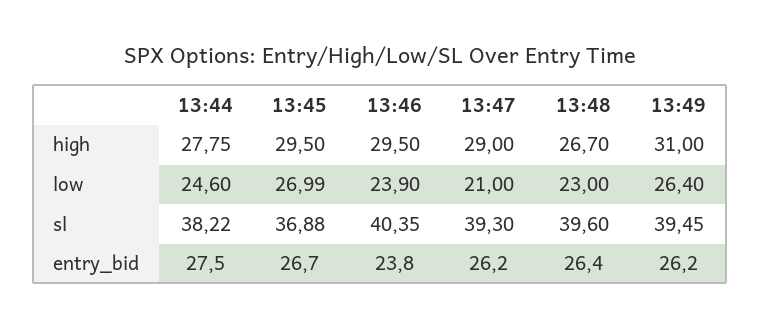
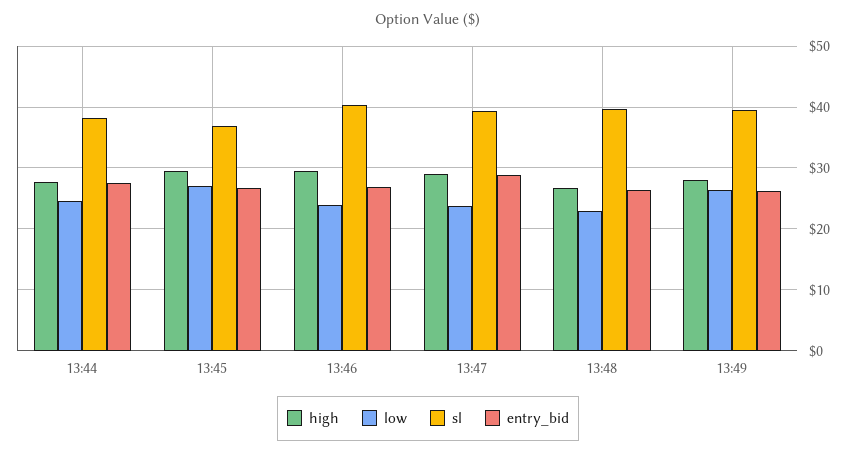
  {
    "high": {
      "13:44": 27.75,
      "13:45": 29.5,
      "13:46": 29.5,
      "13:47": 29,
      "13:48": 26.7,
-     "13:49": 31
+     "13:49": 28
    },
    "low": {
      "13:44": 24.6,
      "13:45": 26.99,
      "13:46": 23.9,
-     "13:47": 21,
+     "13:47": 24,
      "13:48": 23,
      "13:49": 26.4
    },
    "sl": {
      "13:44": 38.22,
      "13:45": 36.88,
      "13:46": 40.35,
      "13:47": 39.3,
      "13:48": 39.6,
      "13:49": 39.45
    },
    "entry_bid": {
      "13:44": 27.5,
      "13:45": 26.7,
-     "13:46": 23.8,
+     "13:46": 27,
-     "13:47": 26.2,
+     "13:47": 29,
      "13:48": 26.4,
      "13:49": 26.2
    }
  }

